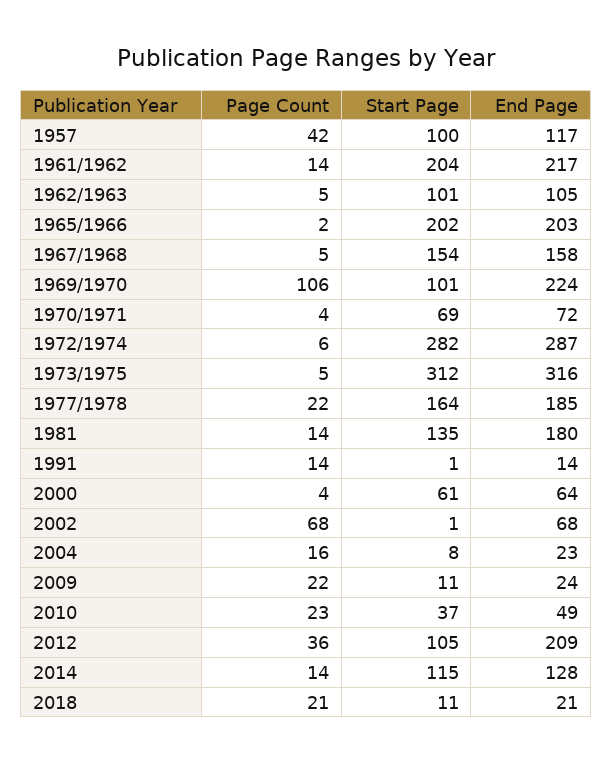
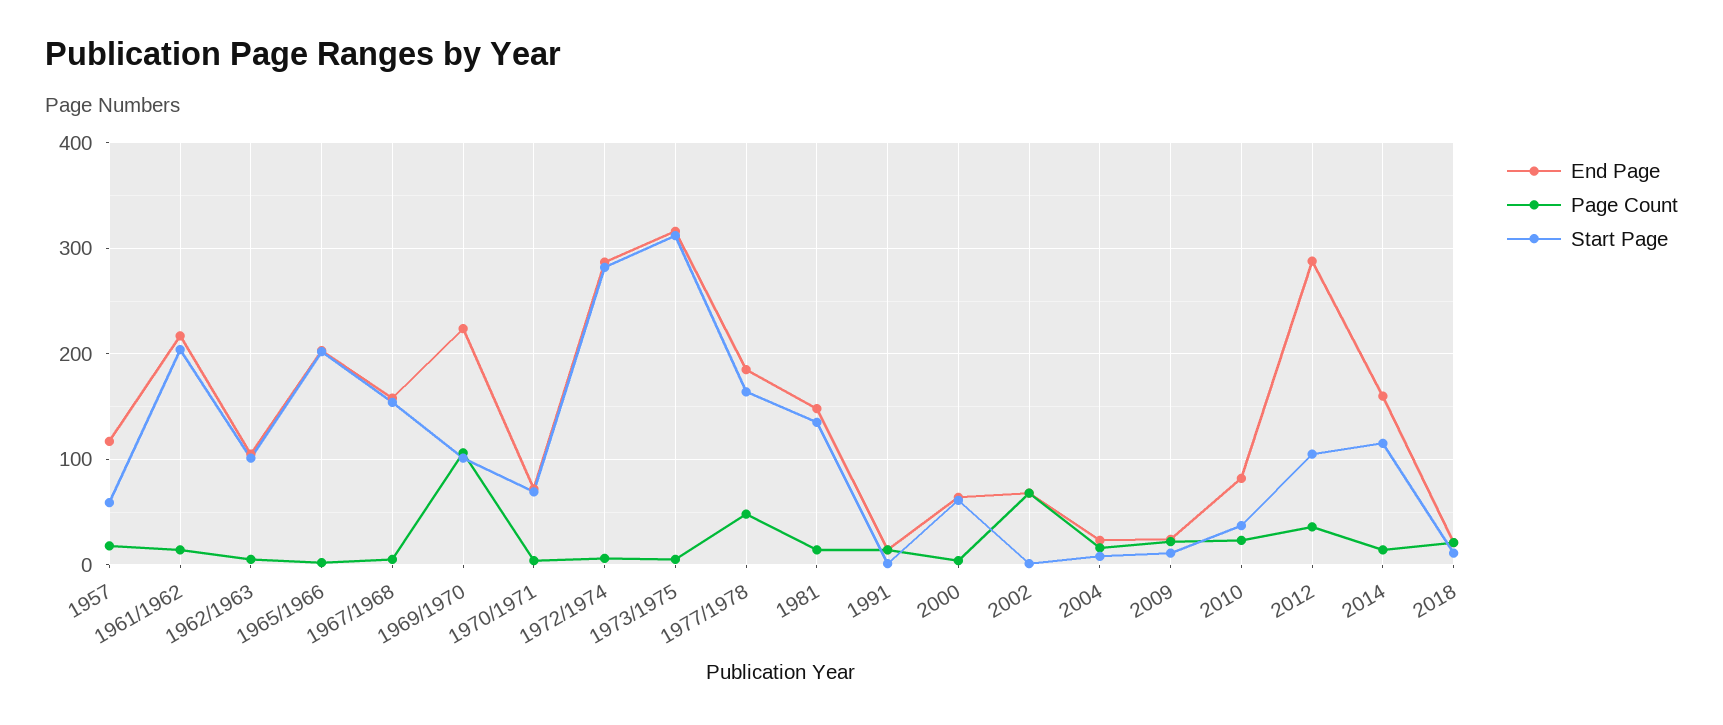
  {
    "Page Count": {
-     "1957": 42,
+     "1957": 20,
      "1961/1962": 14,
      "1962/1963": 5,
      "1965/1966": 2,
      "1967/1968": 5,
      "1969/1970": 106,
      "1970/1971": 4,
      "1972/1974": 6,
      "1973/1975": 5,
-     "1977/1978": 22,
+     "1977/1978": 50,
      "1981": 14,
      "1991": 14,
      "2000": 4,
      "2002": 68,
      "2004": 16,
      "2009": 22,
      "2010": 23,
      "2012": 36,
      "2014": 14,
      "2018": 21
    },
    "Start Page": {
-     "1957": 100,
+     "1957": 60,
      "1961/1962": 204,
      "1962/1963": 101,
      "1965/1966": 202,
      "1967/1968": 154,
      "1969/1970": 101,
      "1970/1971": 69,
      "1972/1974": 282,
      "1973/1975": 312,
      "1977/1978": 164,
      "1981": 135,
      "1991": 1,
      "2000": 61,
      "2002": 1,
      "2004": 8,
      "2009": 11,
      "2010": 37,
      "2012": 105,
      "2014": 115,
      "2018": 11
    },
    "End Page": {
      "1957": 117,
      "1961/1962": 217,
      "1962/1963": 105,
      "1965/1966": 203,
      "1967/1968": 158,
      "1969/1970": 224,
      "1970/1971": 72,
      "1972/1974": 287,
      "1973/1975": 316,
      "1977/1978": 185,
-     "1981": 180,
+     "1981": 150,
      "1991": 14,
      "2000": 64,
      "2002": 68,
      "2004": 23,
      "2009": 24,
-     "2010": 49,
+     "2010": 80,
-     "2012": 209,
+     "2012": 290,
-     "2014": 128,
+     "2014": 160,
      "2018": 21
    }
  }

